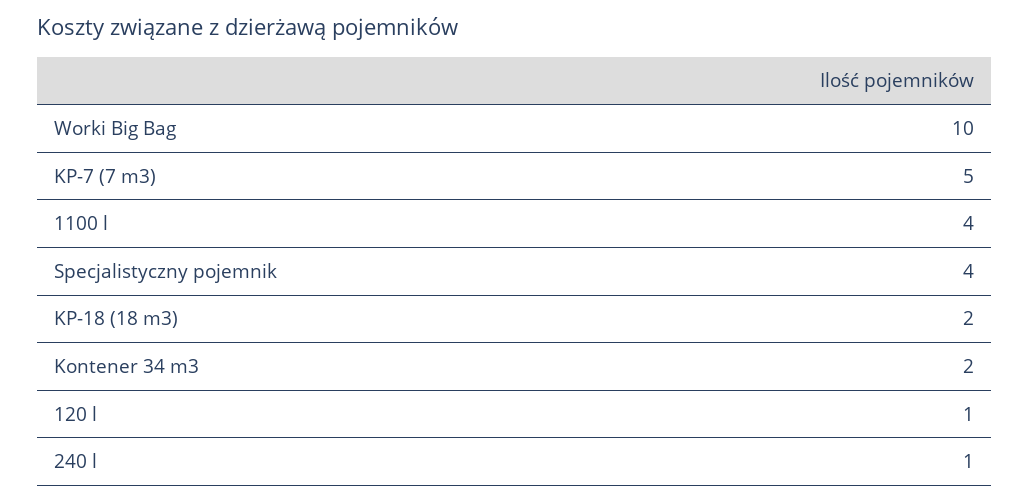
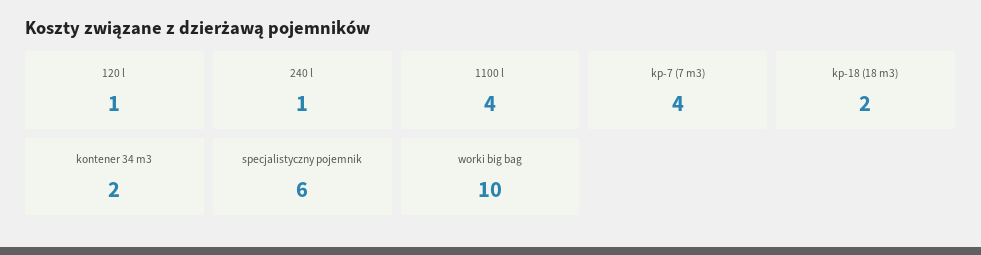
  {
    "Worki Big Bag": 10,
-   "KP-7 (7 m3)": 5,
+   "KP-7 (7 m3)": 4,
    "1100 l": 4,
-   "Specjalistyczny pojemnik": 4,
+   "Specjalistyczny pojemnik": 6,
    "KP-18 (18 m3)": 2,
    "Kontener 34 m3": 2,
    "120 l": 1,
    "240 l": 1
  }

